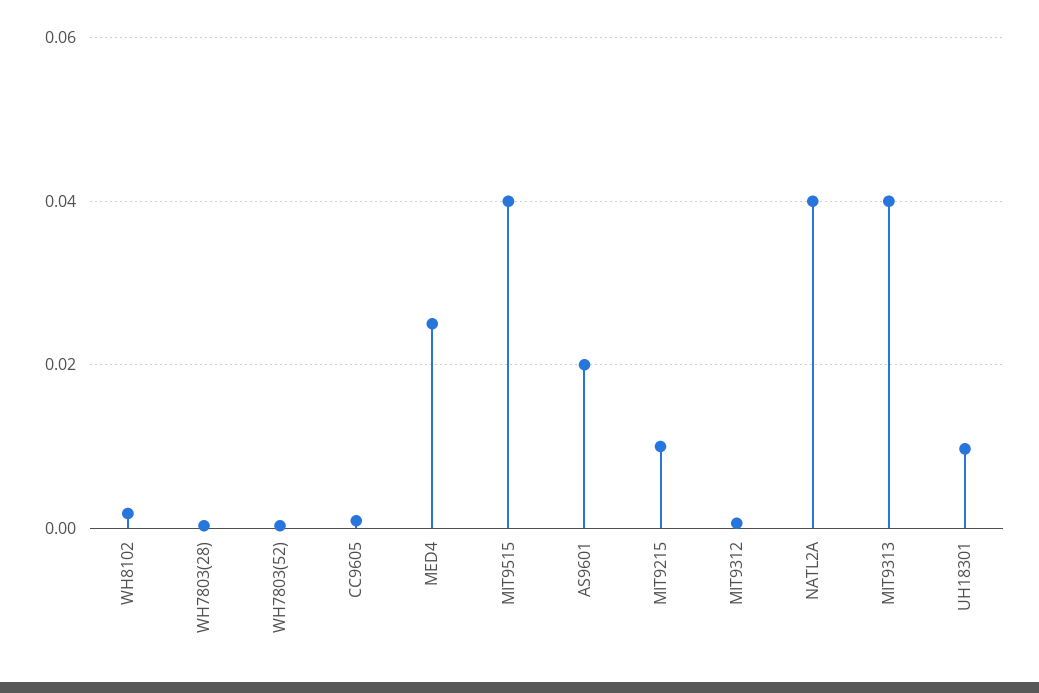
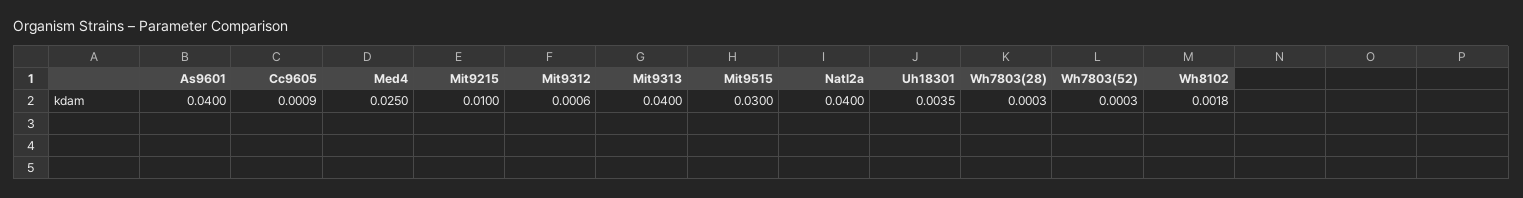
  {
    "WH8102": 0.0018,
    "WH7803(28)": 0.0003,
    "WH7803(52)": 0.0003,
    "CC9605": 0.0009,
    "MED4": 0.025,
-   "MIT9515": 0.04,
+   "MIT9515": 0.03,
-   "AS9601": 0.02,
+   "AS9601": 0.04,
    "MIT9215": 0.01,
    "MIT9312": 0.0006,
    "NATL2A": 0.04,
    "MIT9313": 0.04,
-   "UH18301": 0.01
+   "UH18301": 0.0035
  }

